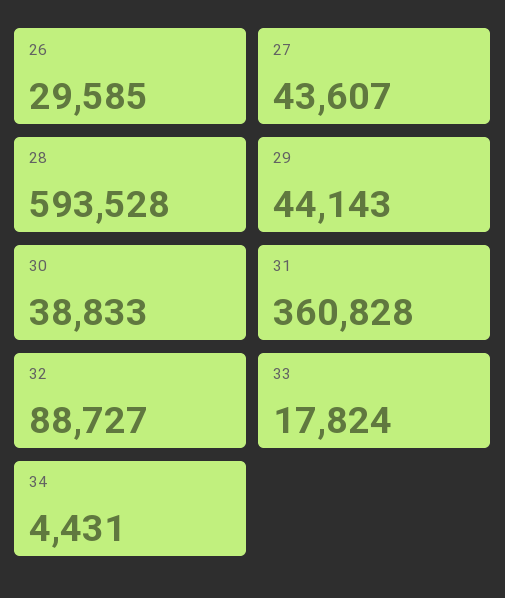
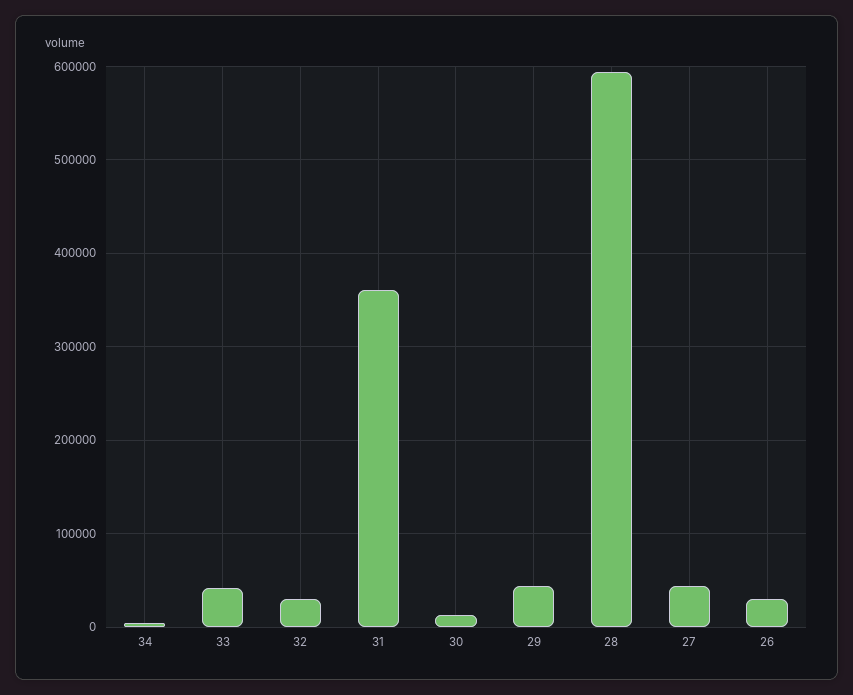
  {
    "26": 29585,
    "27": 43607,
    "28": 593528,
    "29": 44143,
-   "30": 38833,
+   "30": 10000,
    "31": 360828,
-   "32": 88727,
+   "32": 30000,
-   "33": 17824,
+   "33": 40000,
    "34": 4431
  }

